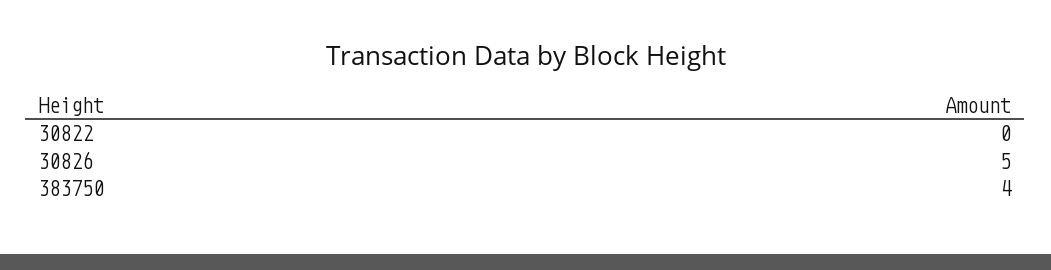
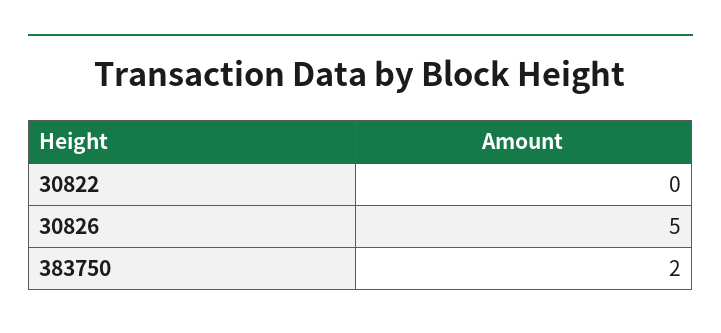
  {
    "30822": 0,
    "30826": 5,
-   "383750": 4
+   "383750": 2
  }

